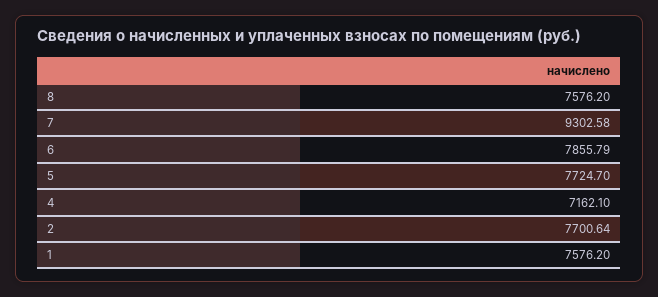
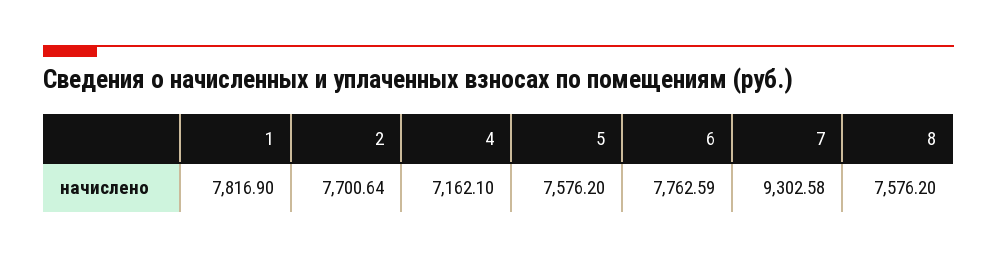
  {
    "8": 7576.2,
    "7": 9302.58,
-   "6": 7855.79,
+   "6": 7762.59,
-   "5": 7724.7,
+   "5": 7576.2,
    "4": 7162.1,
    "2": 7700.64,
-   "1": 7576.2
+   "1": 7816.9
  }

